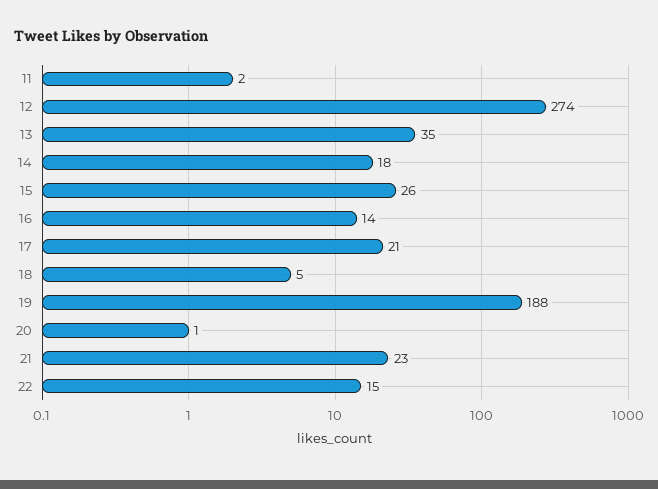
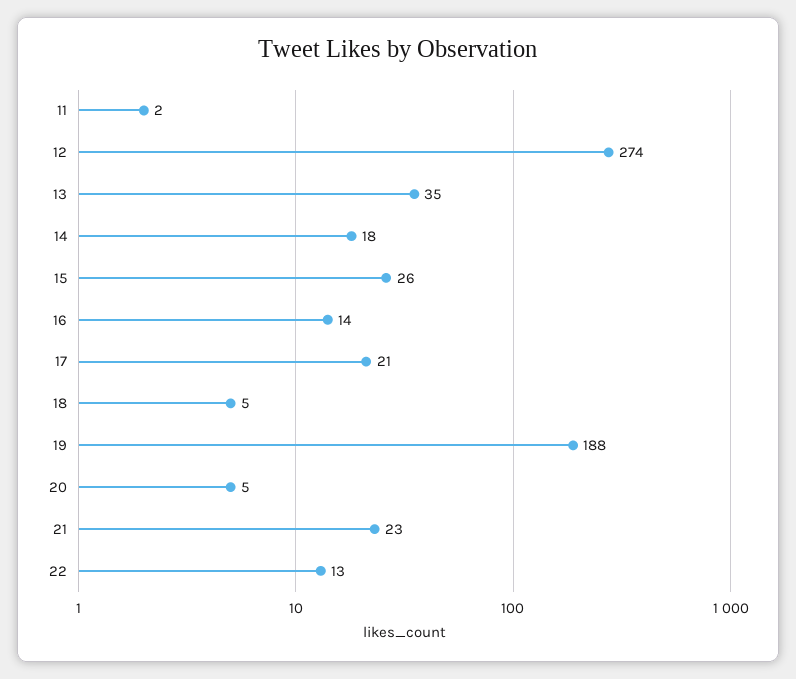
  {
    "11": 2,
    "12": 274,
    "13": 35,
    "14": 18,
    "15": 26,
    "16": 14,
    "17": 21,
    "18": 5,
    "19": 188,
-   "20": 1,
+   "20": 5,
    "21": 23,
-   "22": 15
+   "22": 13
  }

